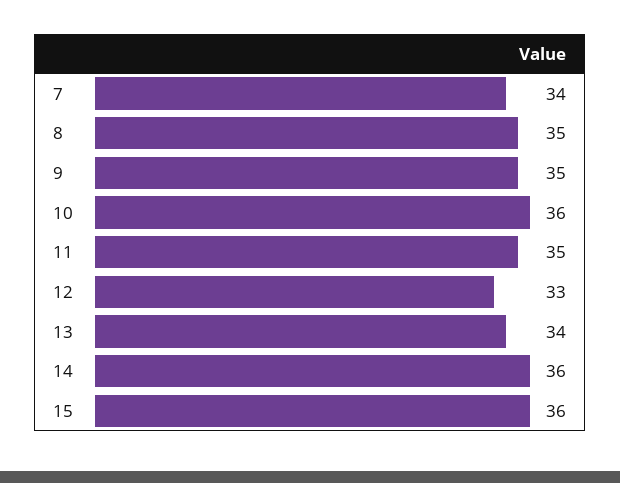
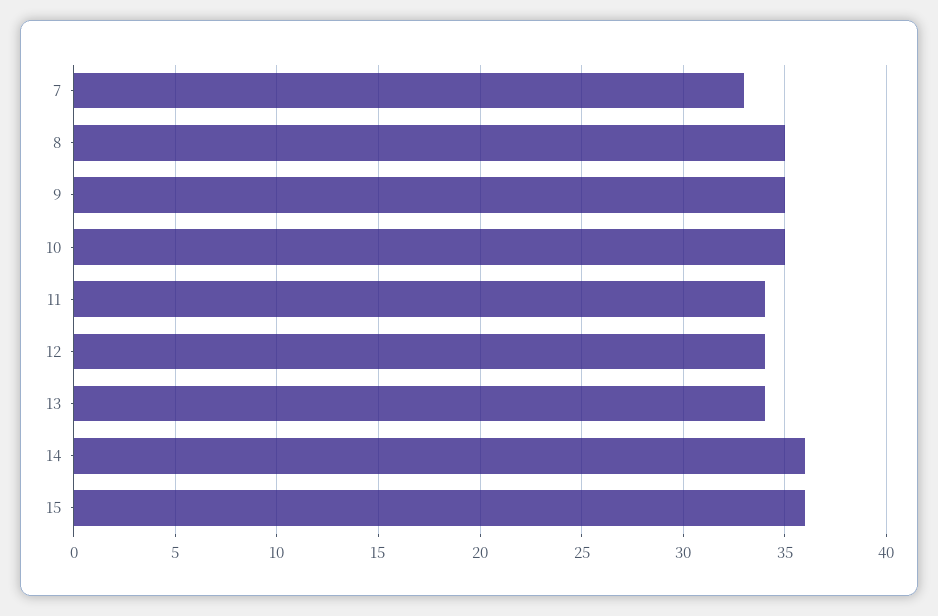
  {
-   "7": 34,
+   "7": 33,
    "8": 35,
    "9": 35,
-   "10": 36,
+   "10": 35,
-   "11": 35,
+   "11": 34,
-   "12": 33,
+   "12": 34,
    "13": 34,
    "14": 36,
    "15": 36
  }

